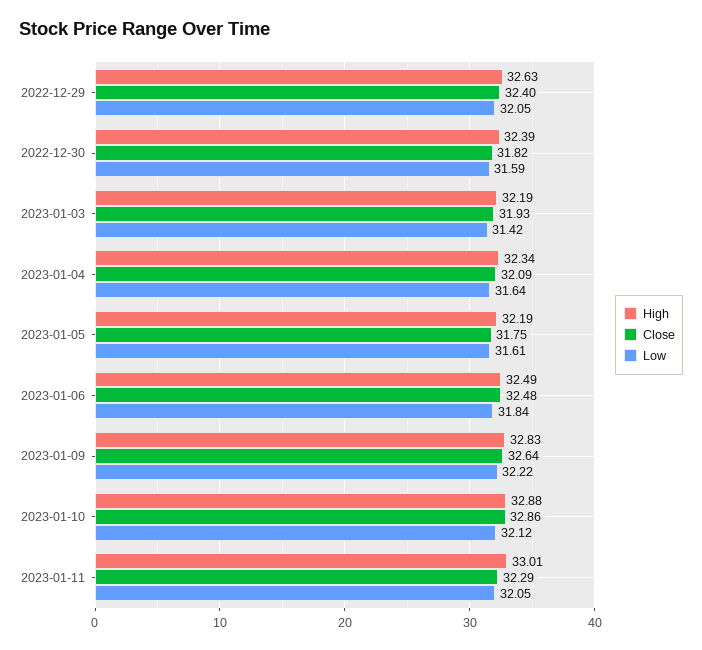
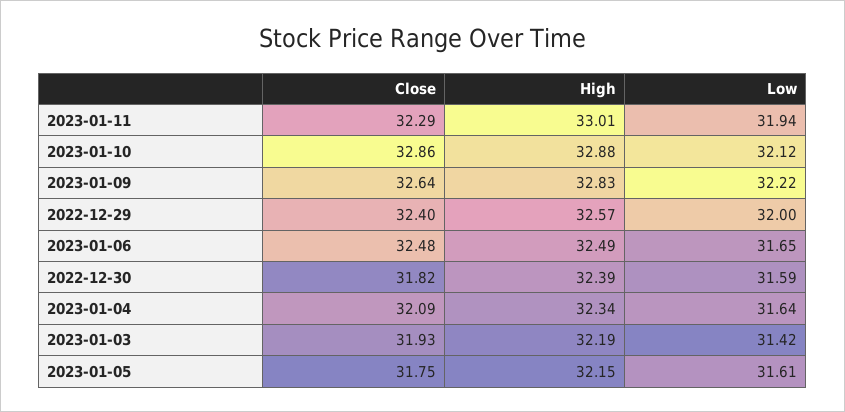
  {
    "High": {
-     "2022-12-29": 32.63,
+     "2022-12-29": 32.57,
      "2022-12-30": 32.39,
      "2023-01-03": 32.19,
      "2023-01-04": 32.34,
-     "2023-01-05": 32.19,
+     "2023-01-05": 32.15,
      "2023-01-06": 32.49,
      "2023-01-09": 32.83,
      "2023-01-10": 32.88,
      "2023-01-11": 33.01
    },
    "Close": {
      "2022-12-29": 32.4,
      "2022-12-30": 31.82,
      "2023-01-03": 31.93,
      "2023-01-04": 32.09,
      "2023-01-05": 31.75,
      "2023-01-06": 32.48,
      "2023-01-09": 32.64,
      "2023-01-10": 32.86,
      "2023-01-11": 32.29
    },
    "Low": {
-     "2022-12-29": 32.05,
+     "2022-12-29": 32,
      "2022-12-30": 31.59,
      "2023-01-03": 31.42,
      "2023-01-04": 31.64,
      "2023-01-05": 31.61,
-     "2023-01-06": 31.84,
+     "2023-01-06": 31.65,
      "2023-01-09": 32.22,
      "2023-01-10": 32.12,
-     "2023-01-11": 32.05
+     "2023-01-11": 31.94
    }
  }

